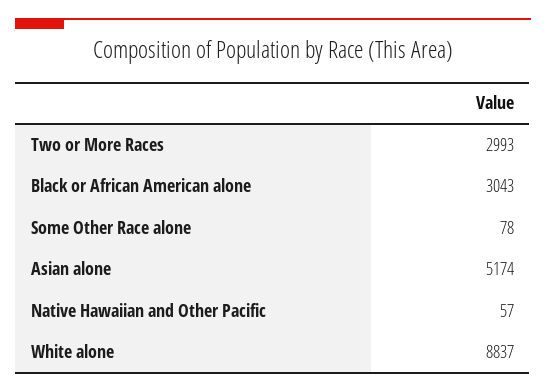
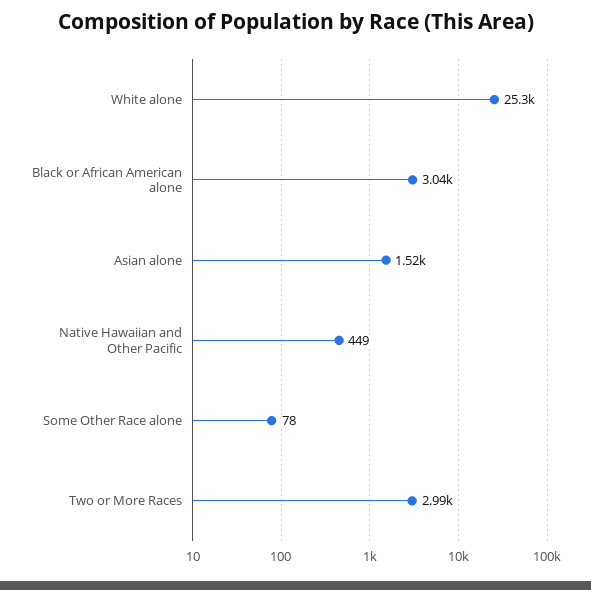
  {
    "Two or More Races": 2993,
    "Black or African American alone": 3043,
    "Some Other Race alone": 78,
-   "Asian alone": 5174,
+   "Asian alone": 1520,
-   "Native Hawaiian and Other Pacific": 57,
+   "Native Hawaiian and Other Pacific": 449,
-   "White alone": 8837
+   "White alone": 25300
  }

